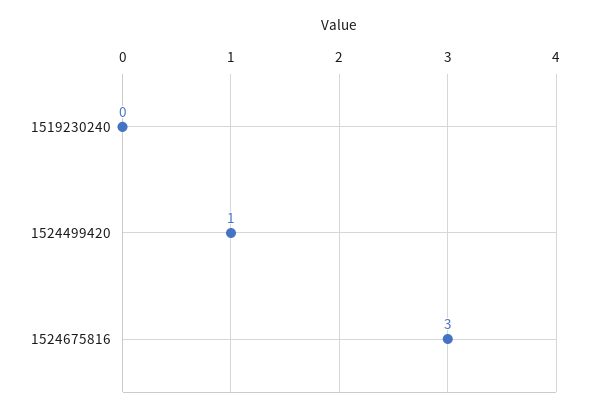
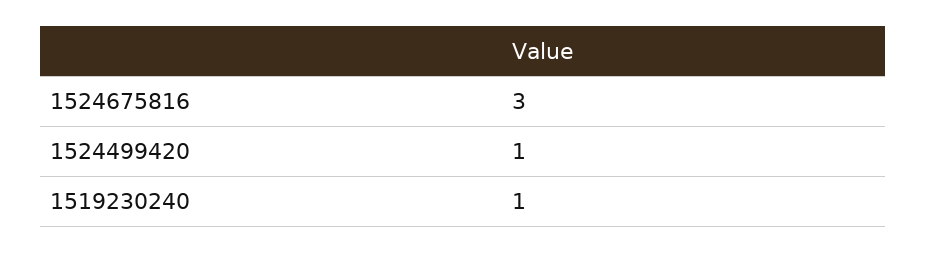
  {
-   "1519230240": 0,
+   "1519230240": 1,
    "1524499420": 1,
    "1524675816": 3
  }

